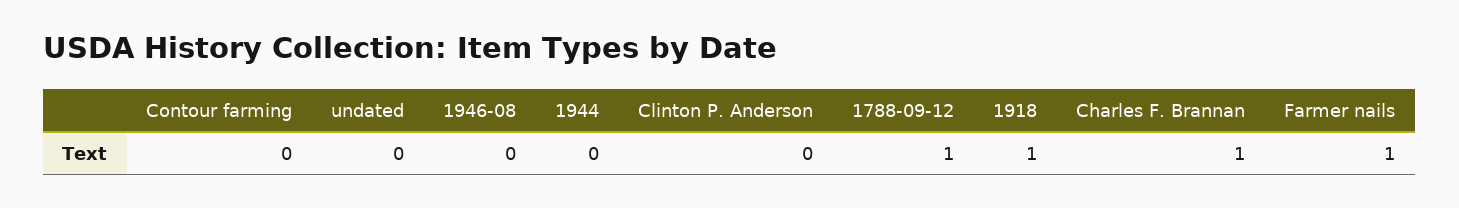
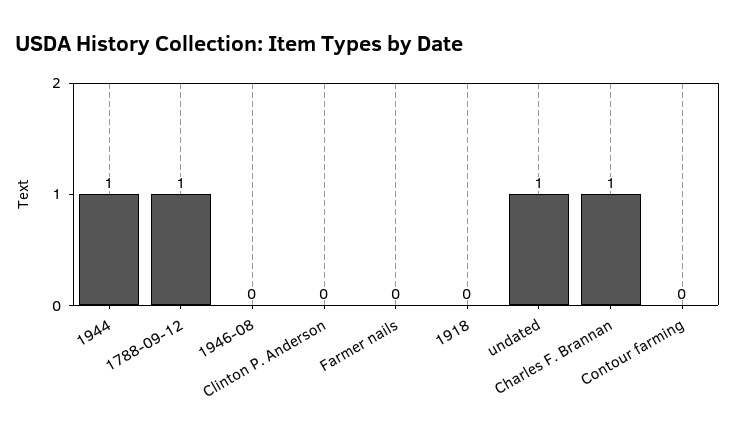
  {
    "Contour farming": 0,
-   "undated": 0,
+   "undated": 1,
    "1946-08": 0,
-   "1944": 0,
+   "1944": 1,
    "Clinton P. Anderson": 0,
    "1788-09-12": 1,
-   "1918": 1,
+   "1918": 0,
    "Charles F. Brannan": 1,
-   "Farmer nails": 1
+   "Farmer nails": 0
  }

